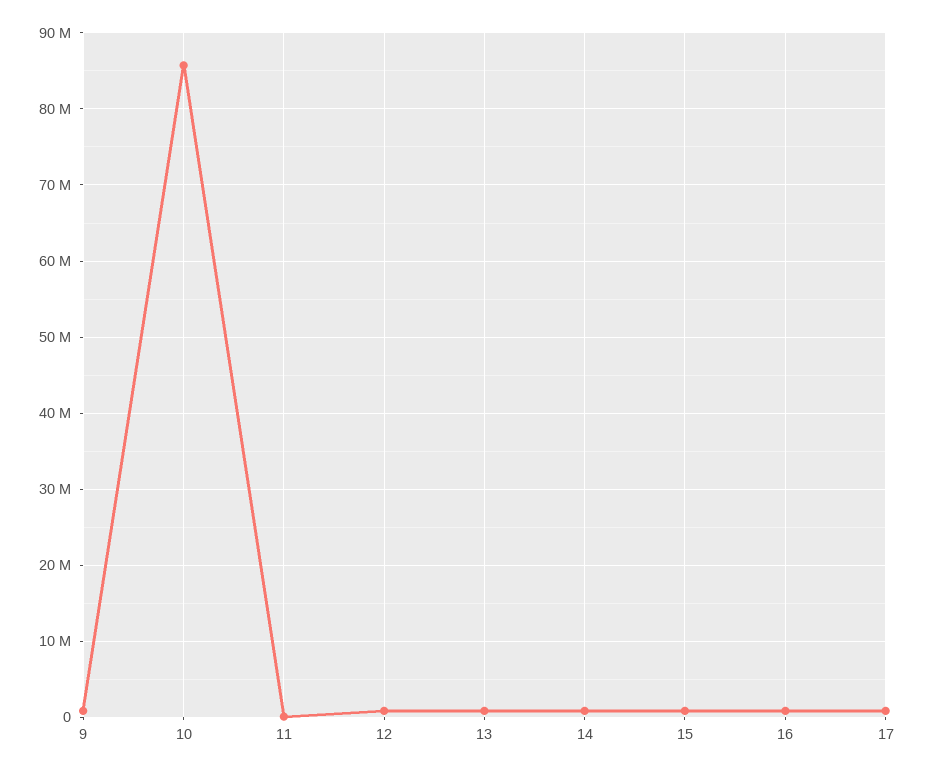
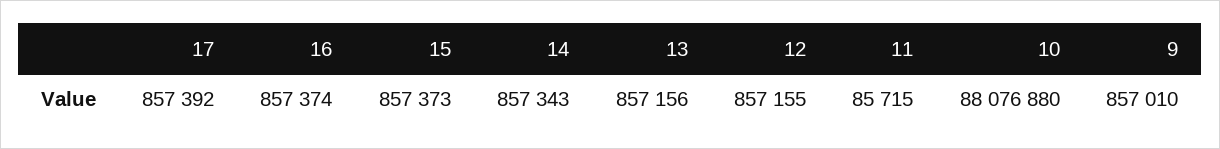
  {
    "9": 857010,
-   "10": 86000000,
+   "10": 88076880,
    "11": 85715,
    "12": 857155,
    "13": 857156,
    "14": 857343,
    "15": 857373,
    "16": 857374,
    "17": 857392
  }

